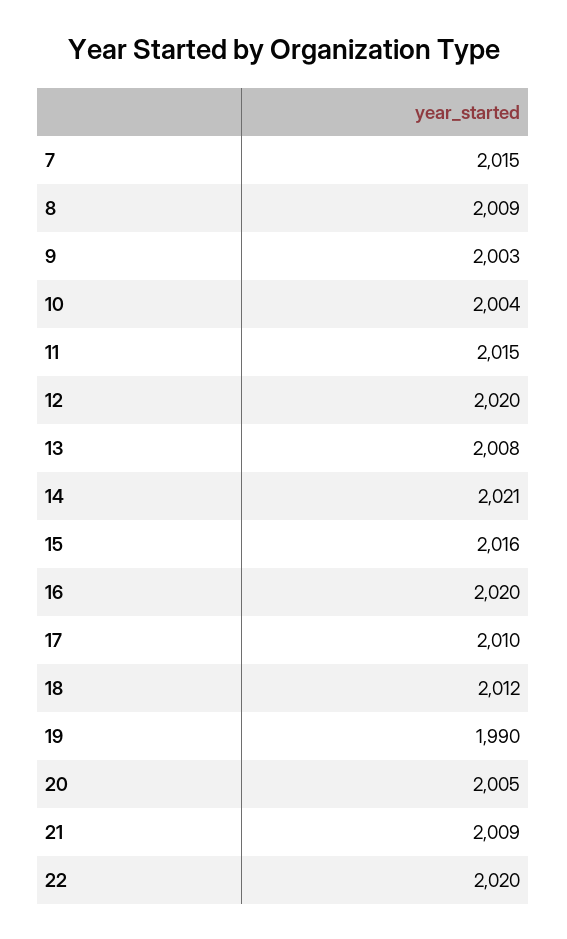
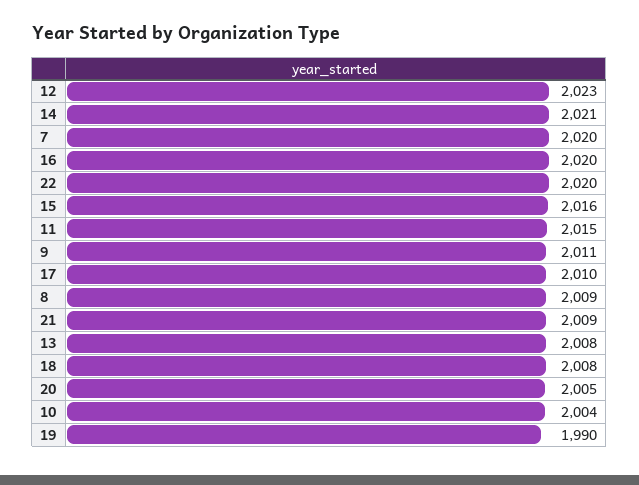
  {
-   "7": 2015,
+   "7": 2020,
    "8": 2009,
-   "9": 2003,
+   "9": 2011,
    "10": 2004,
    "11": 2015,
-   "12": 2020,
+   "12": 2023,
    "13": 2008,
    "14": 2021,
    "15": 2016,
    "16": 2020,
    "17": 2010,
-   "18": 2012,
+   "18": 2008,
    "19": 1990,
    "20": 2005,
    "21": 2009,
    "22": 2020
  }

